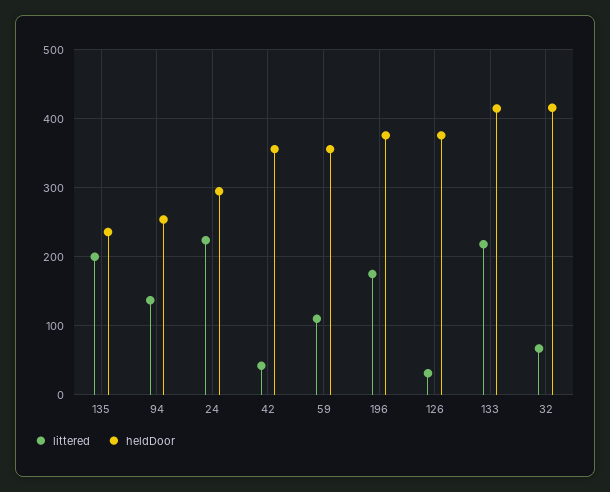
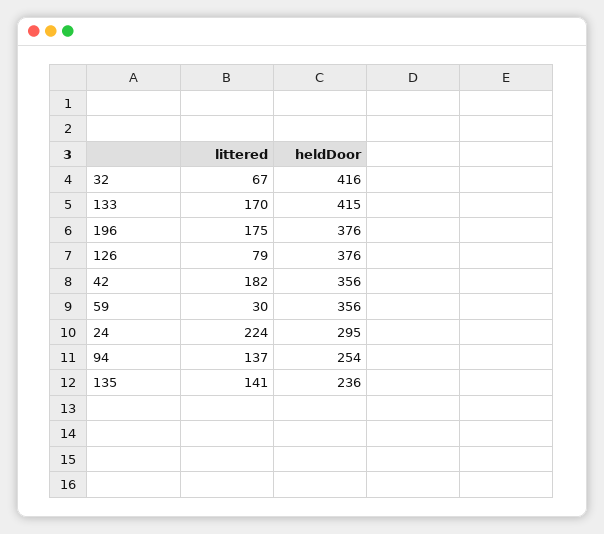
  {
    "littered": {
-     "135": 200,
+     "135": 141,
      "94": 137,
      "24": 224,
-     "42": 40,
+     "42": 182,
-     "59": 110,
+     "59": 30,
      "196": 175,
-     "126": 30,
+     "126": 79,
-     "133": 220,
+     "133": 170,
      "32": 67
    },
    "heldDoor": {
      "135": 236,
      "94": 254,
      "24": 295,
      "42": 356,
      "59": 356,
      "196": 376,
      "126": 376,
      "133": 415,
      "32": 416
    }
  }

